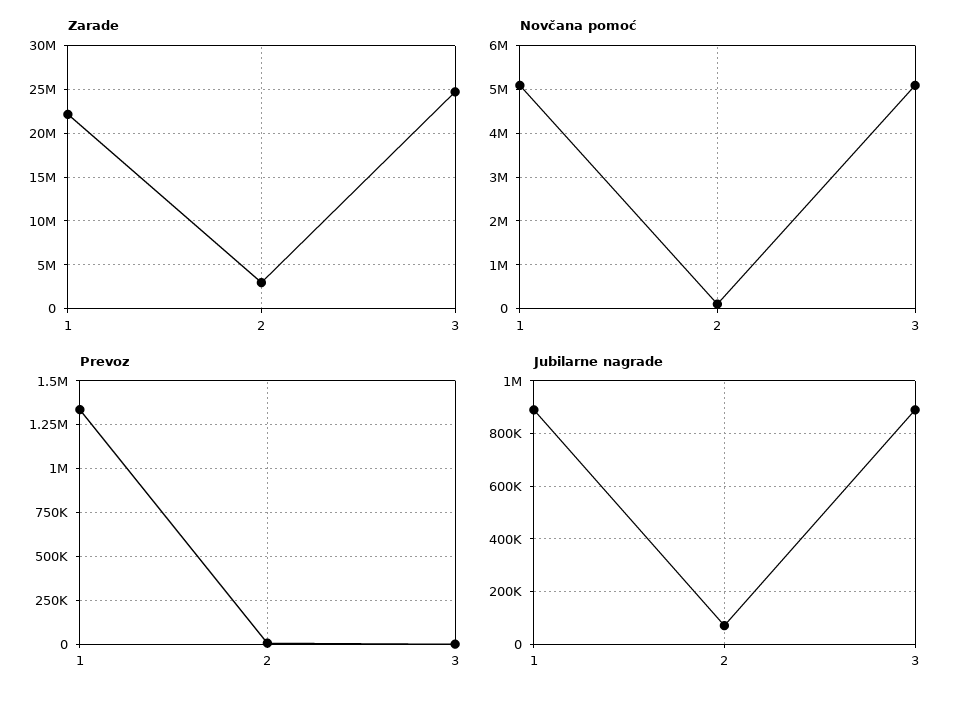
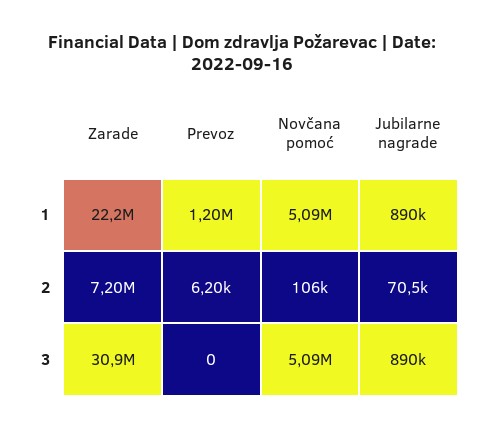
  {
    "Zarade": {
      "1": 22200000,
-     "2": 3000000,
+     "2": 7200000,
-     "3": 25000000
+     "3": 30900000
    },
    "Novčana pomoć": {
      "1": 5090000,
      "2": 106000,
      "3": 5090000
    },
    "Prevoz": {
-     "1": 1350000,
+     "1": 1200000,
      "2": 6200,
      "3": 0
    },
    "Jubilarne nagrade": {
      "1": 890000,
      "2": 70500,
      "3": 890000
    }
  }

